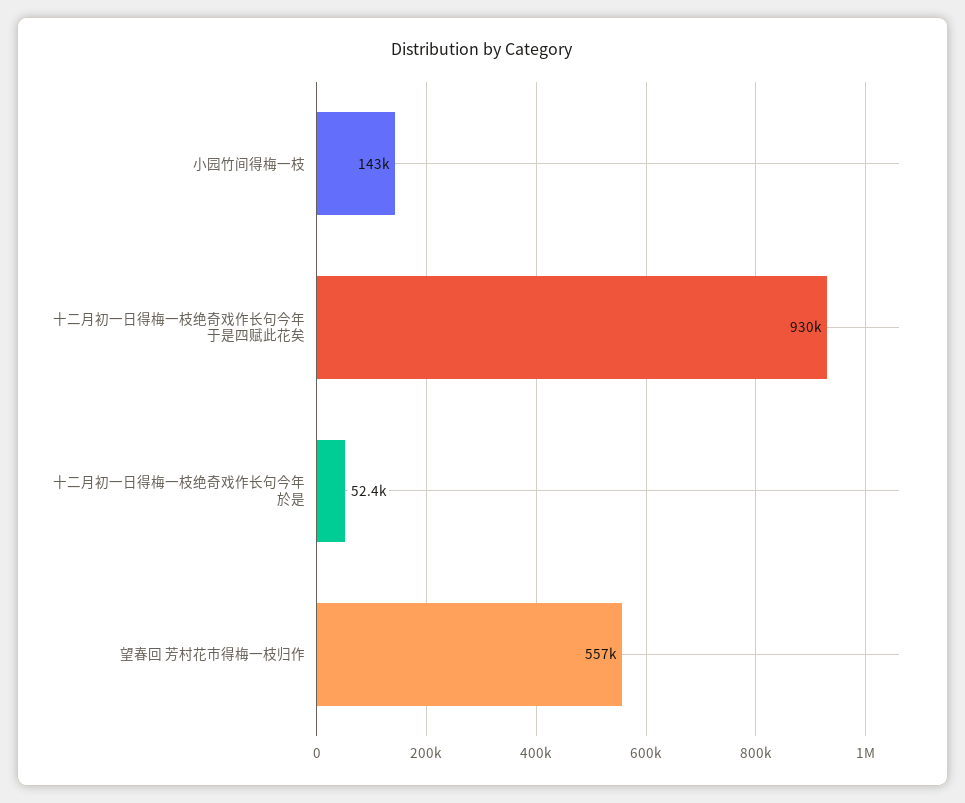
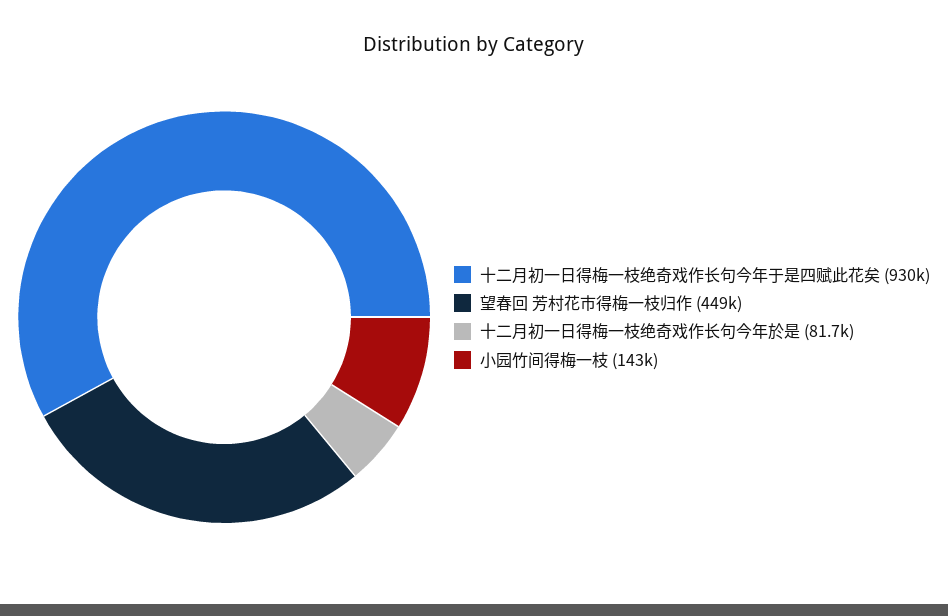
  {
    "小园竹间得梅一枝": 143000,
    "十二月初一日得梅一枝绝奇戏作长句今年于是四赋此花矣": 930000,
-   "十二月初一日得梅一枝绝奇戏作长句今年於是": 52400,
+   "十二月初一日得梅一枝绝奇戏作长句今年於是": 81700,
-   "望春回 芳村花市得梅一枝归作": 557000
+   "望春回 芳村花市得梅一枝归作": 449000
  }

